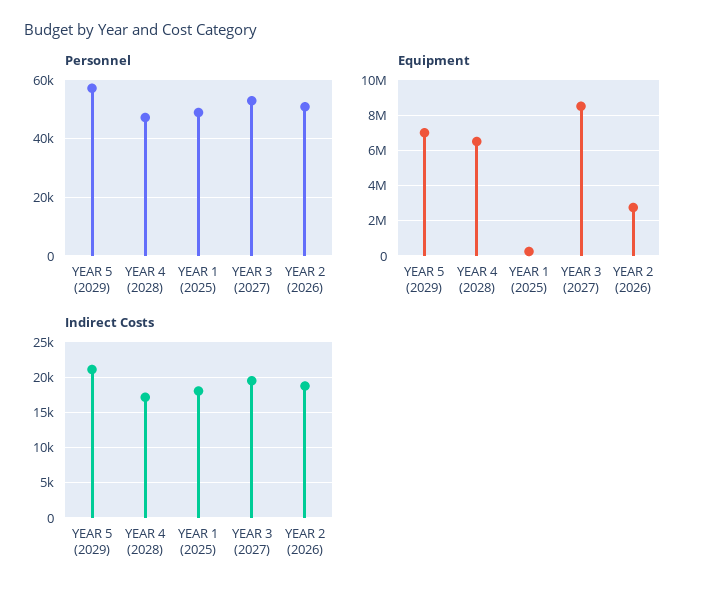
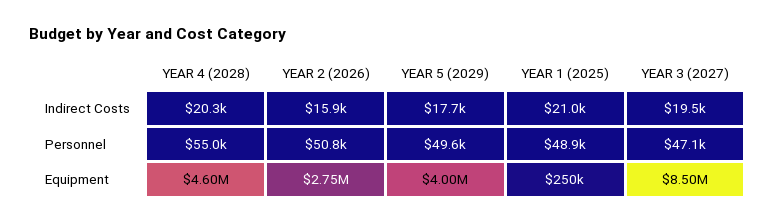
  {
    "Personnel": {
-     "YEAR 5 (2029)": 57500,
+     "YEAR 5 (2029)": 49600,
-     "YEAR 4 (2028)": 47500,
+     "YEAR 4 (2028)": 55000,
      "YEAR 1 (2025)": 48900,
-     "YEAR 3 (2027)": 52500,
+     "YEAR 3 (2027)": 47100,
      "YEAR 2 (2026)": 50800
    },
    "Equipment": {
-     "YEAR 5 (2029)": 7000000,
+     "YEAR 5 (2029)": 4000000,
-     "YEAR 4 (2028)": 6500000,
+     "YEAR 4 (2028)": 4600000,
      "YEAR 1 (2025)": 250000,
      "YEAR 3 (2027)": 8500000,
      "YEAR 2 (2026)": 2750000
    },
    "Indirect Costs": {
-     "YEAR 5 (2029)": 21000,
+     "YEAR 5 (2029)": 17700,
-     "YEAR 4 (2028)": 17000,
+     "YEAR 4 (2028)": 20300,
-     "YEAR 1 (2025)": 18000,
+     "YEAR 1 (2025)": 21000,
      "YEAR 3 (2027)": 19500,
-     "YEAR 2 (2026)": 19000
+     "YEAR 2 (2026)": 15900
    }
  }

